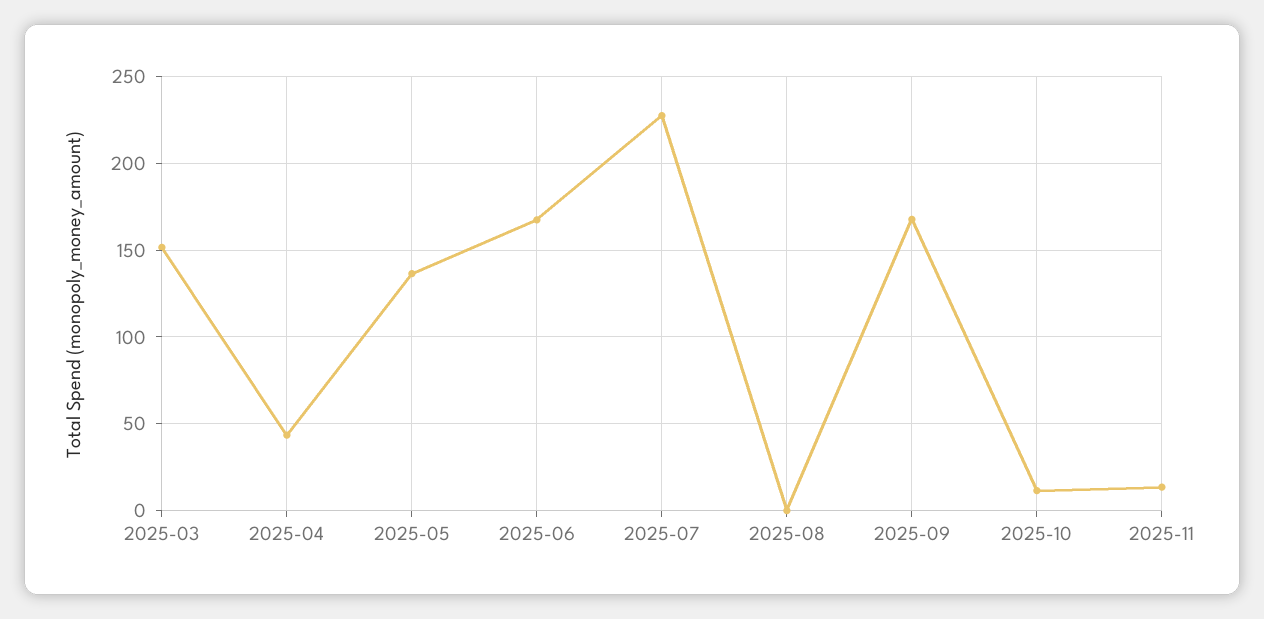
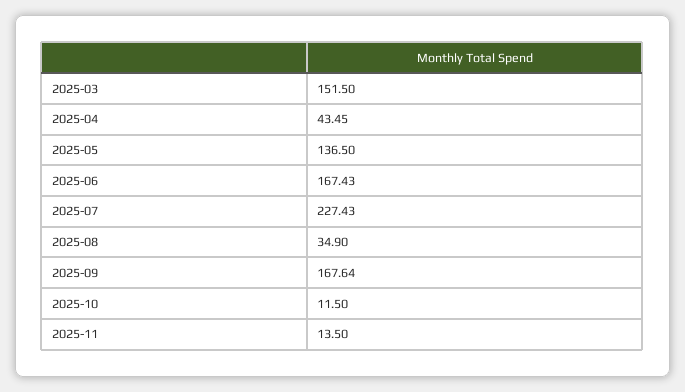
  {
    "2025-03": 151.5,
    "2025-04": 43.45,
    "2025-05": 136.5,
    "2025-06": 167.43,
    "2025-07": 227.43,
-   "2025-08": 0,
+   "2025-08": 34.9,
    "2025-09": 167.64,
    "2025-10": 11.5,
    "2025-11": 13.5
  }

